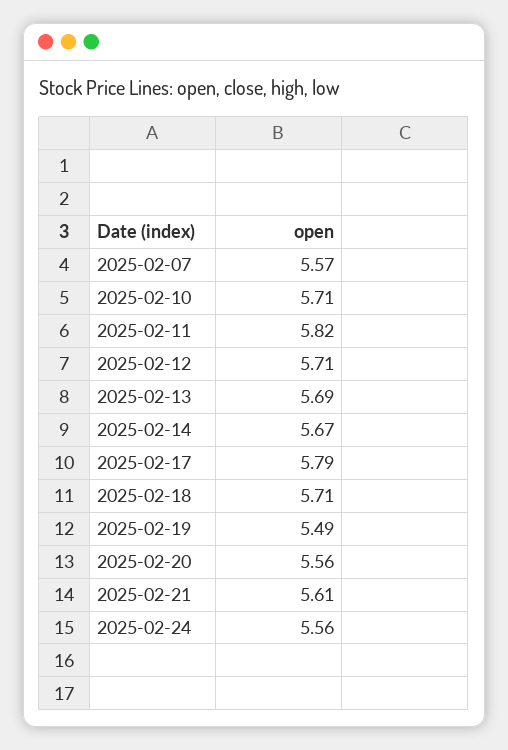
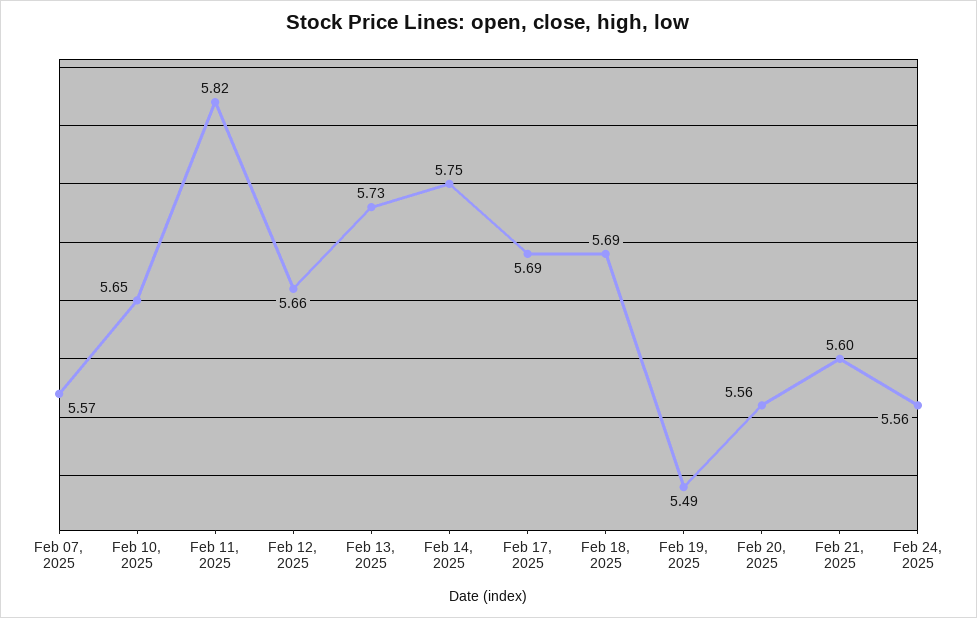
  {
    "2025-02-07": 5.57,
-   "2025-02-10": 5.71,
+   "2025-02-10": 5.65,
    "2025-02-11": 5.82,
-   "2025-02-12": 5.71,
+   "2025-02-12": 5.66,
-   "2025-02-13": 5.69,
+   "2025-02-13": 5.73,
-   "2025-02-14": 5.67,
+   "2025-02-14": 5.75,
-   "2025-02-17": 5.79,
+   "2025-02-17": 5.69,
-   "2025-02-18": 5.71,
+   "2025-02-18": 5.69,
    "2025-02-19": 5.49,
    "2025-02-20": 5.56,
-   "2025-02-21": 5.61,
+   "2025-02-21": 5.6,
    "2025-02-24": 5.56
  }

